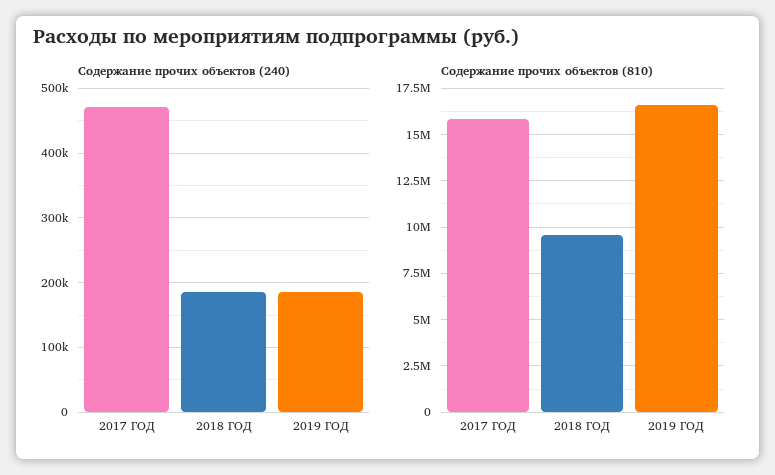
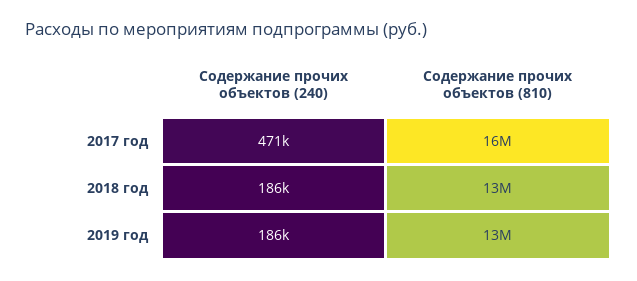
  {
    "Содержание прочих объектов (240)": {
      "2017 ГОД": 471000,
      "2018 ГОД": 186000,
      "2019 ГОД": 186000
    },
    "Содержание прочих объектов (810)": {
      "2017 ГОД": 16000000,
-     "2018 ГОД": 9500000,
+     "2018 ГОД": 13000000,
-     "2019 ГОД": 16500000
+     "2019 ГОД": 13000000
    }
  }

